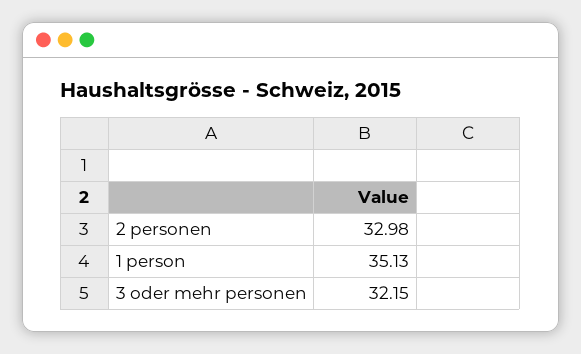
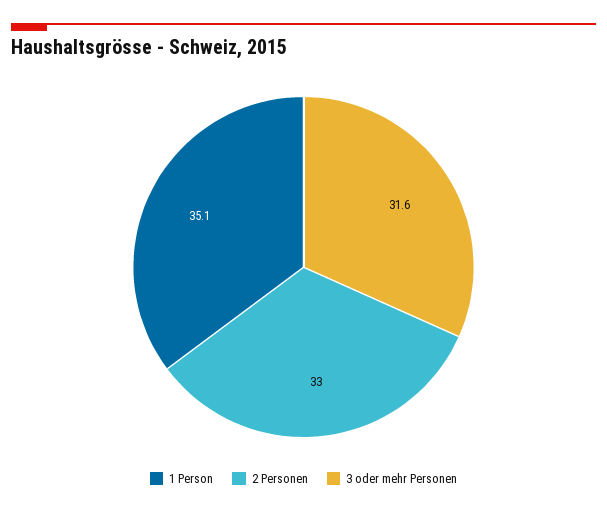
  {
    "2 personen": 32.98,
    "1 person": 35.13,
-   "3 oder mehr personen": 32.15
+   "3 oder mehr personen": 31.6
  }

